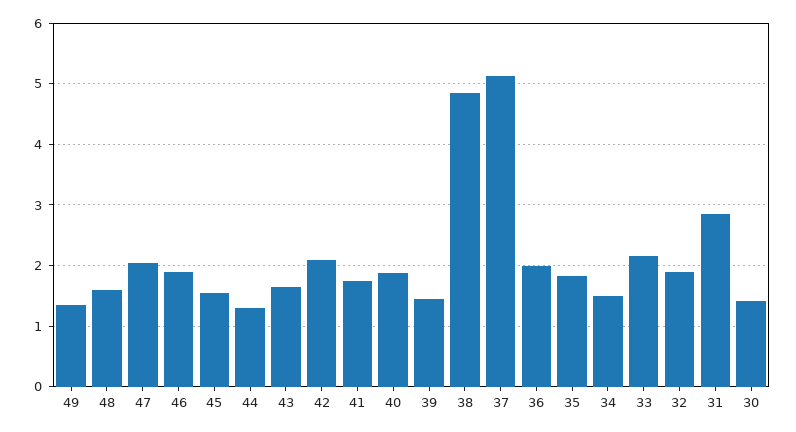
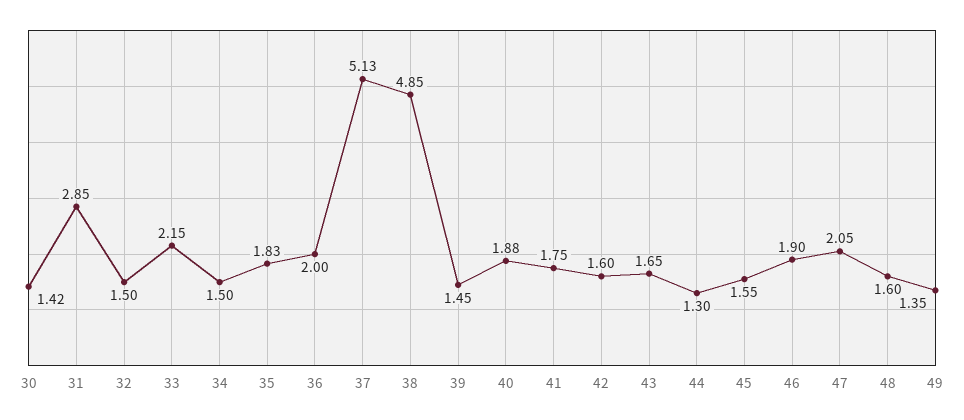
  {
    "49": 1.35,
    "48": 1.6,
    "47": 2.05,
    "46": 1.9,
    "45": 1.55,
    "44": 1.3,
    "43": 1.65,
-   "42": 2.1,
+   "42": 1.6,
    "41": 1.75,
    "40": 1.88,
    "39": 1.45,
    "38": 4.85,
    "37": 5.13,
    "36": 2,
    "35": 1.83,
    "34": 1.5,
    "33": 2.15,
-   "32": 1.9,
+   "32": 1.5,
    "31": 2.85,
    "30": 1.42
  }

